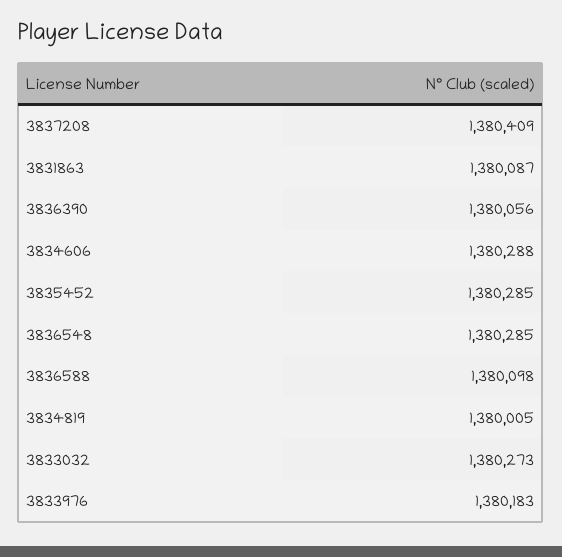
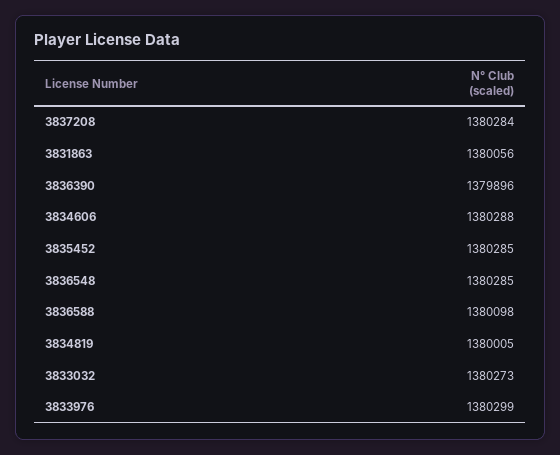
  {
-   "3837208": 1380409,
+   "3837208": 1380284,
-   "3831863": 1380087,
+   "3831863": 1380056,
-   "3836390": 1380056,
+   "3836390": 1379896,
    "3834606": 1380288,
    "3835452": 1380285,
    "3836548": 1380285,
    "3836588": 1380098,
    "3834819": 1380005,
    "3833032": 1380273,
-   "3833976": 1380183
+   "3833976": 1380299
  }

